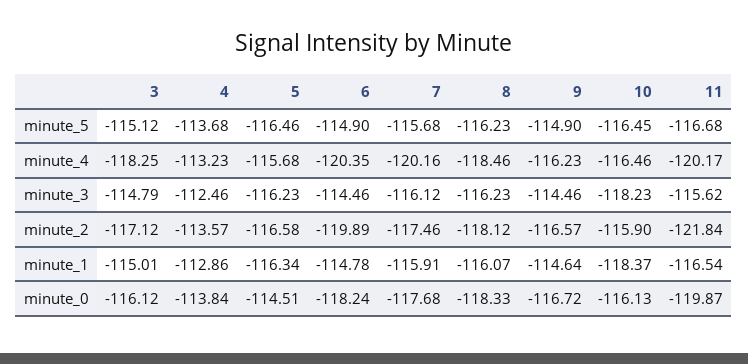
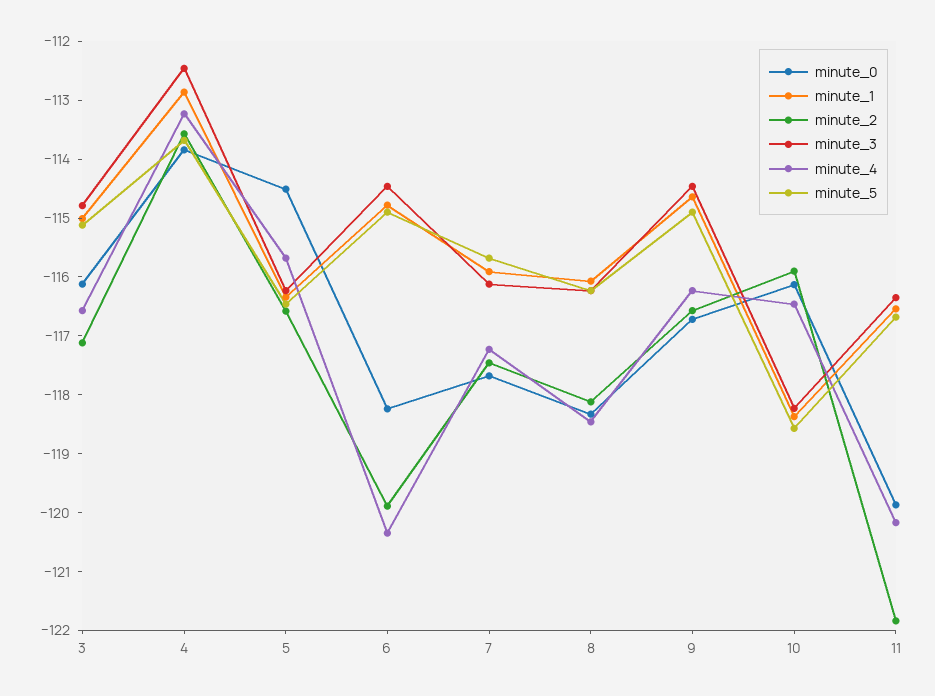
  {
    "minute_5": {
      "3": -115.12,
      "4": -113.68,
      "5": -116.46,
      "6": -114.9,
      "7": -115.68,
      "8": -116.23,
      "9": -114.9,
-     "10": -116.45,
+     "10": -118.6,
      "11": -116.68
    },
    "minute_4": {
-     "3": -118.25,
+     "3": -116.6,
      "4": -113.23,
      "5": -115.68,
      "6": -120.35,
-     "7": -120.16,
+     "7": -117.2,
      "8": -118.46,
      "9": -116.23,
      "10": -116.46,
      "11": -120.17
    },
    "minute_3": {
      "3": -114.79,
      "4": -112.46,
      "5": -116.23,
      "6": -114.46,
      "7": -116.12,
      "8": -116.23,
      "9": -114.46,
      "10": -118.23,
-     "11": -115.62
+     "11": -116.4
    },
    "minute_2": {
      "3": -117.12,
      "4": -113.57,
      "5": -116.58,
      "6": -119.89,
      "7": -117.46,
      "8": -118.12,
      "9": -116.57,
      "10": -115.9,
      "11": -121.84
    },
    "minute_1": {
      "3": -115.01,
      "4": -112.86,
      "5": -116.34,
      "6": -114.78,
      "7": -115.91,
      "8": -116.07,
      "9": -114.64,
      "10": -118.37,
      "11": -116.54
    },
    "minute_0": {
      "3": -116.12,
      "4": -113.84,
      "5": -114.51,
      "6": -118.24,
      "7": -117.68,
      "8": -118.33,
      "9": -116.72,
      "10": -116.13,
      "11": -119.87
    }
  }

